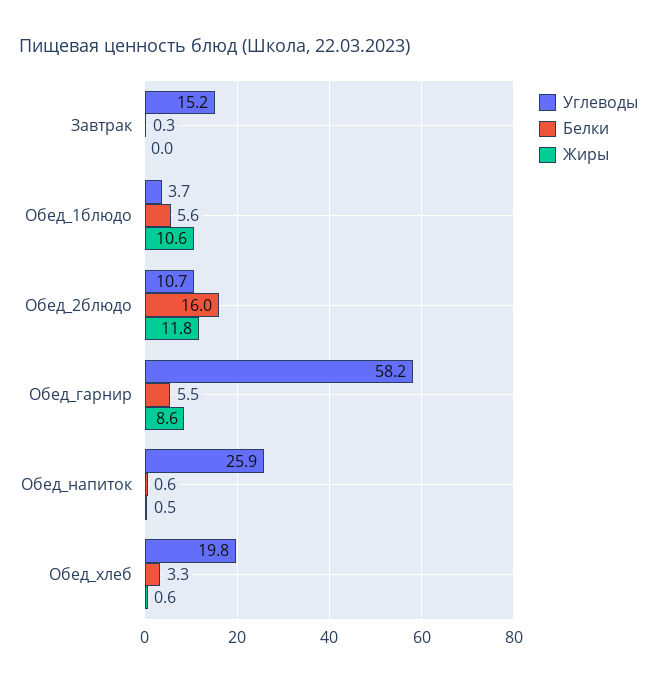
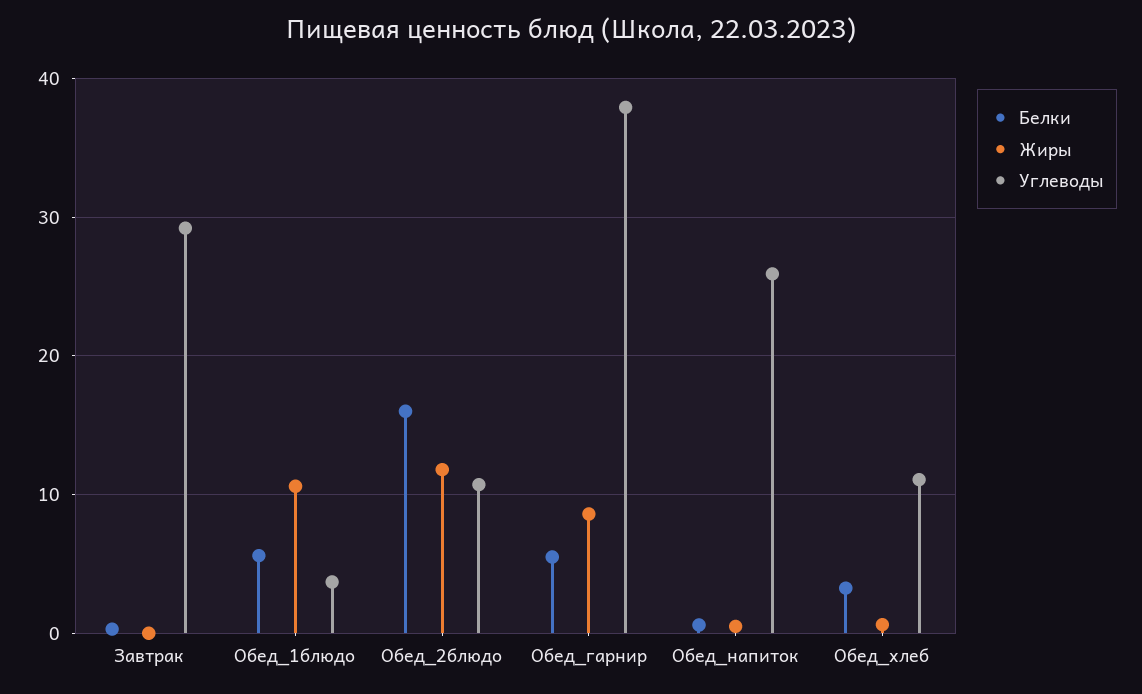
  {
    "Углеводы": {
-     "Завтрак": 15.2,
+     "Завтрак": 29,
      "Обед_1блюдо": 3.7,
      "Обед_2блюдо": 10.7,
-     "Обед_гарнир": 58.2,
+     "Обед_гарнир": 38,
      "Обед_напиток": 25.9,
-     "Обед_хлеб": 19.8
+     "Обед_хлеб": 11
    },
    "Белки": {
      "Завтрак": 0.3,
      "Обед_1блюдо": 5.6,
      "Обед_2блюдо": 16,
      "Обед_гарнир": 5.5,
      "Обед_напиток": 0.6,
      "Обед_хлеб": 3.3
    },
    "Жиры": {
      "Завтрак": 0,
      "Обед_1блюдо": 10.6,
      "Обед_2блюдо": 11.8,
      "Обед_гарнир": 8.6,
      "Обед_напиток": 0.5,
      "Обед_хлеб": 0.6
    }
  }

